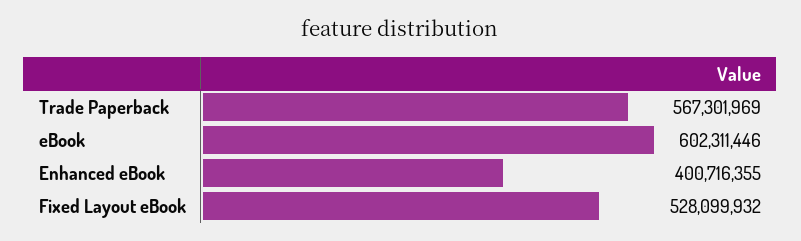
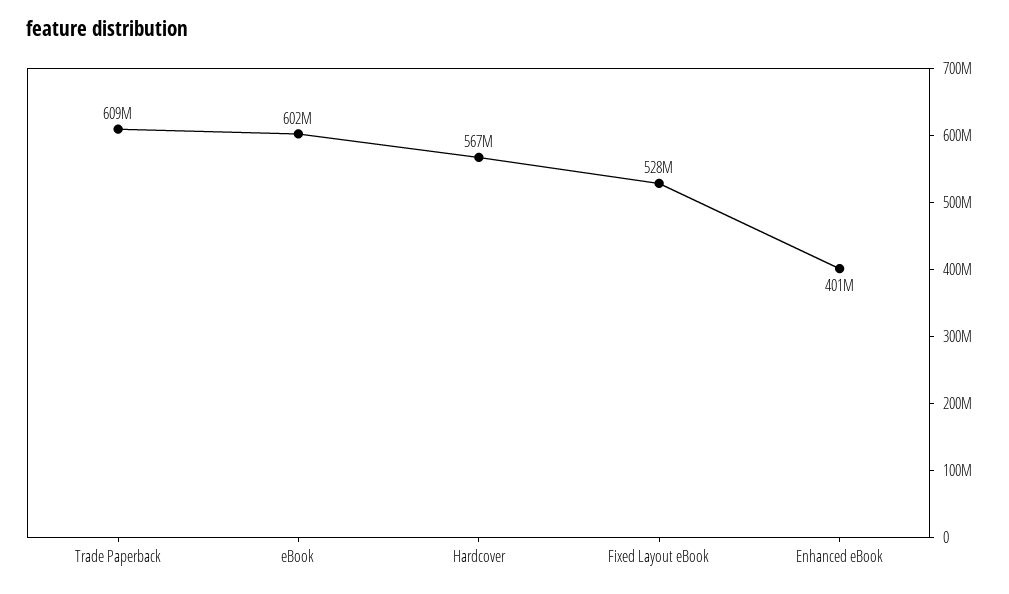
  {
-   "Trade Paperback": 567301969,
+   "Trade Paperback": 609000000,
    "eBook": 602311446,
    "Enhanced eBook": 400716355,
-   "Fixed Layout eBook": 528099932
+   "Fixed Layout eBook": 528099932,
+   "Hardcover": 567000000
  }

